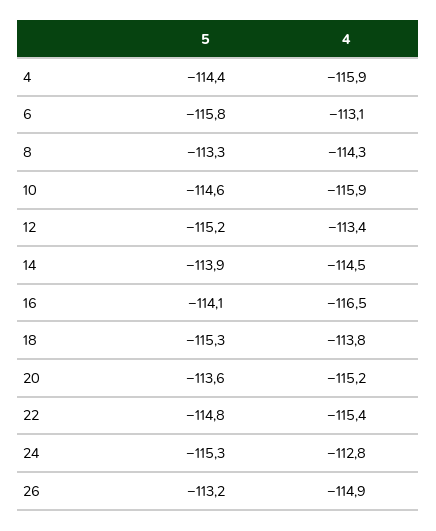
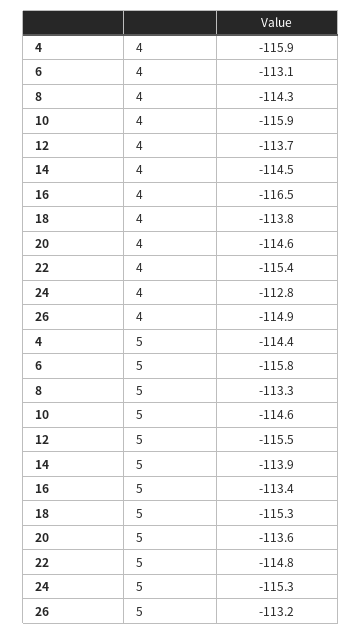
  {
    "5": {
      "4": -114.4,
      "6": -115.8,
      "8": -113.3,
      "10": -114.6,
-     "12": -115.2,
+     "12": -115.5,
      "14": -113.9,
-     "16": -114.1,
+     "16": -113.4,
      "18": -115.3,
      "20": -113.6,
      "22": -114.8,
      "24": -115.3,
      "26": -113.2
    },
    "4": {
      "4": -115.9,
      "6": -113.1,
      "8": -114.3,
      "10": -115.9,
-     "12": -113.4,
+     "12": -113.7,
      "14": -114.5,
      "16": -116.5,
      "18": -113.8,
-     "20": -115.2,
+     "20": -114.6,
      "22": -115.4,
      "24": -112.8,
      "26": -114.9
    }
  }

